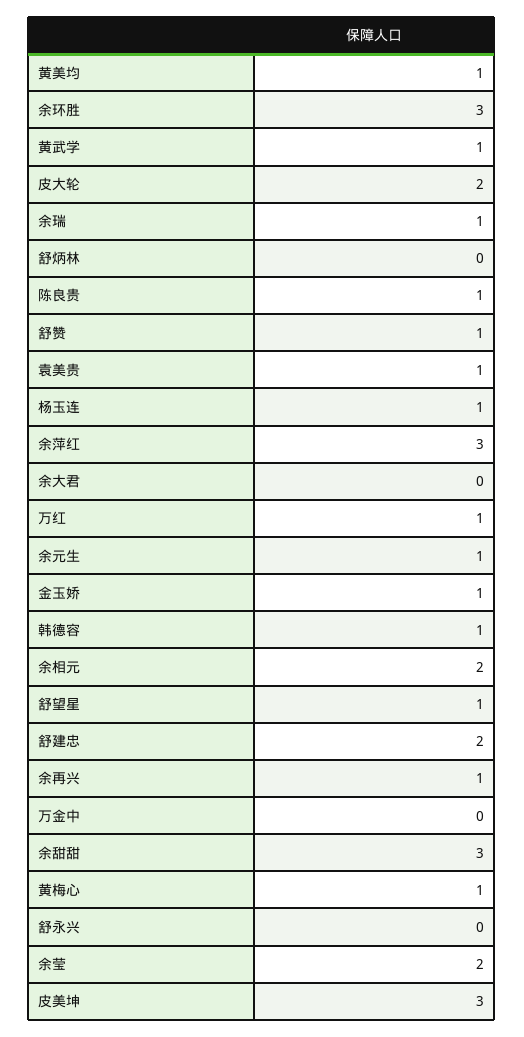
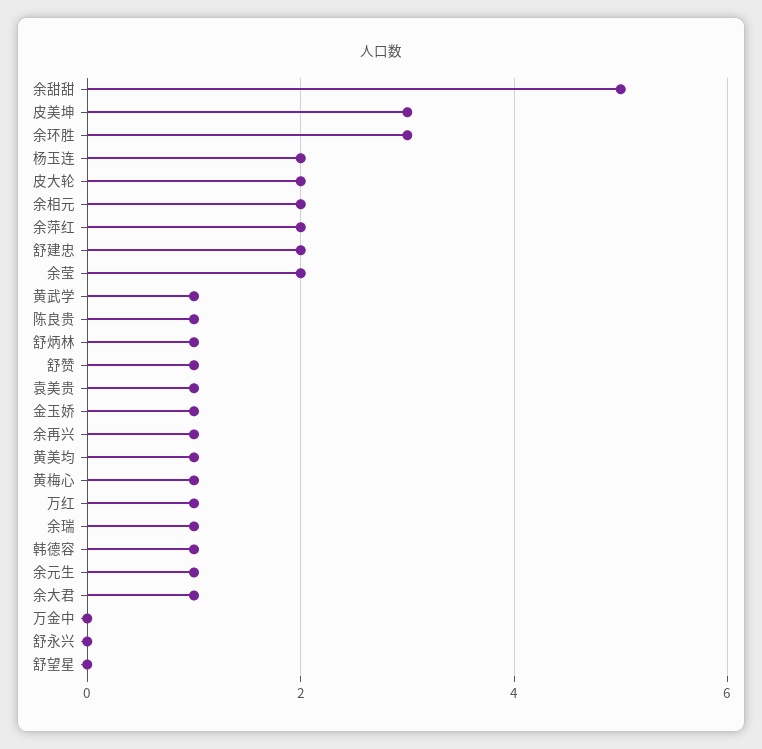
  {
    "黄美均": 1,
    "余环胜": 3,
    "黄武学": 1,
    "皮大轮": 2,
    "余瑞": 1,
-   "舒炳林": 0,
+   "舒炳林": 1,
    "陈良贵": 1,
    "舒赞": 1,
    "袁美贵": 1,
-   "杨玉连": 1,
+   "杨玉连": 2,
-   "余萍红": 3,
+   "余萍红": 2,
-   "余大君": 0,
+   "余大君": 1,
    "万红": 1,
    "余元生": 1,
    "金玉娇": 1,
    "韩德容": 1,
    "余相元": 2,
-   "舒望星": 1,
+   "舒望星": 0,
    "舒建忠": 2,
    "余再兴": 1,
    "万金中": 0,
-   "余甜甜": 3,
+   "余甜甜": 5,
    "黄梅心": 1,
    "舒永兴": 0,
    "余莹": 2,
    "皮美坤": 3
  }

